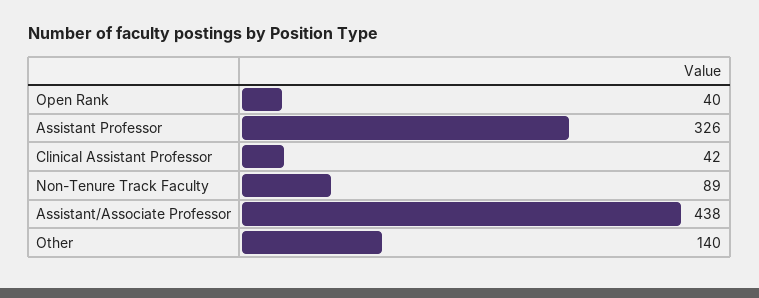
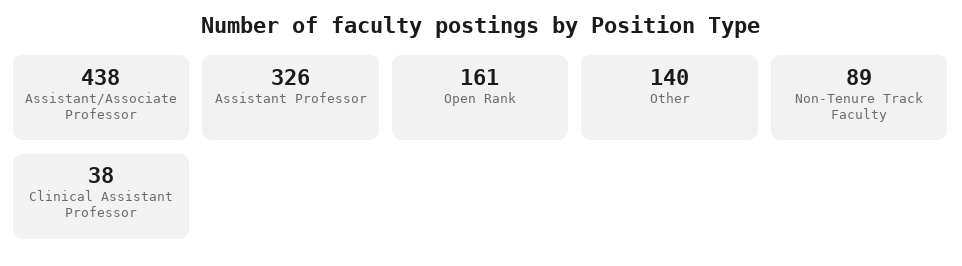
  {
-   "Open Rank": 40,
+   "Open Rank": 161,
    "Assistant Professor": 326,
-   "Clinical Assistant Professor": 42,
+   "Clinical Assistant Professor": 38,
    "Non-Tenure Track Faculty": 89,
    "Assistant/Associate Professor": 438,
    "Other": 140
  }

